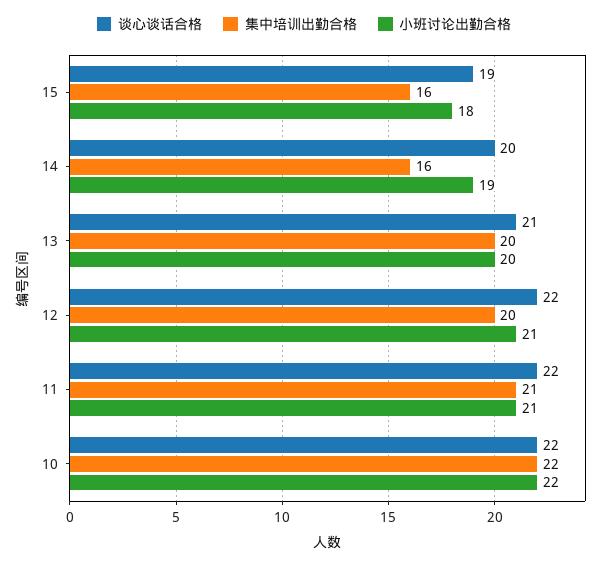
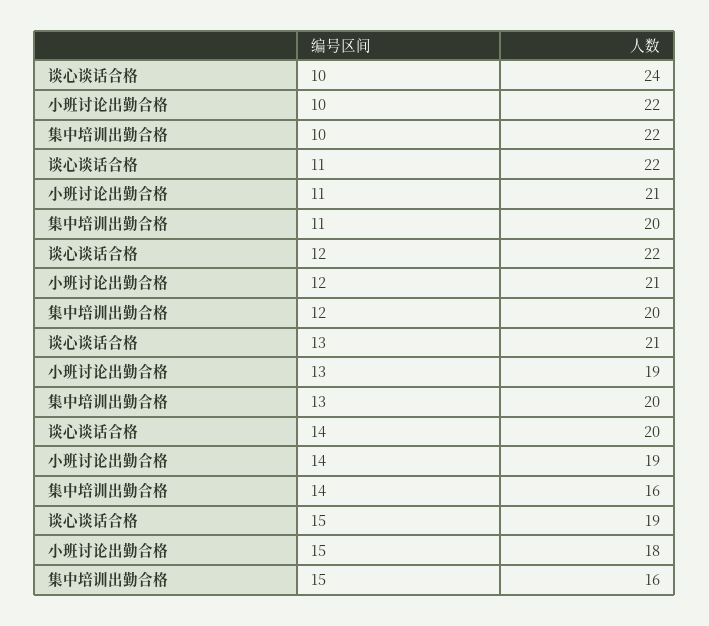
  {
    "谈心谈话合格": {
      "15": 19,
      "14": 20,
      "13": 21,
      "12": 22,
      "11": 22,
-     "10": 22
+     "10": 24
    },
    "集中培训出勤合格": {
      "15": 16,
      "14": 16,
      "13": 20,
      "12": 20,
-     "11": 21,
+     "11": 20,
      "10": 22
    },
    "小班讨论出勤合格": {
      "15": 18,
      "14": 19,
-     "13": 20,
+     "13": 19,
      "12": 21,
      "11": 21,
      "10": 22
    }
  }

